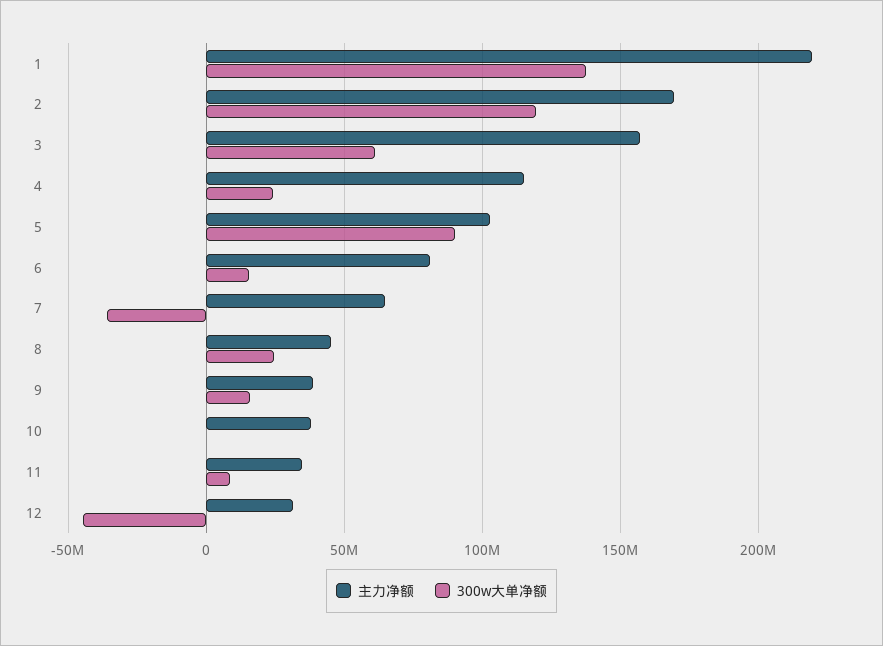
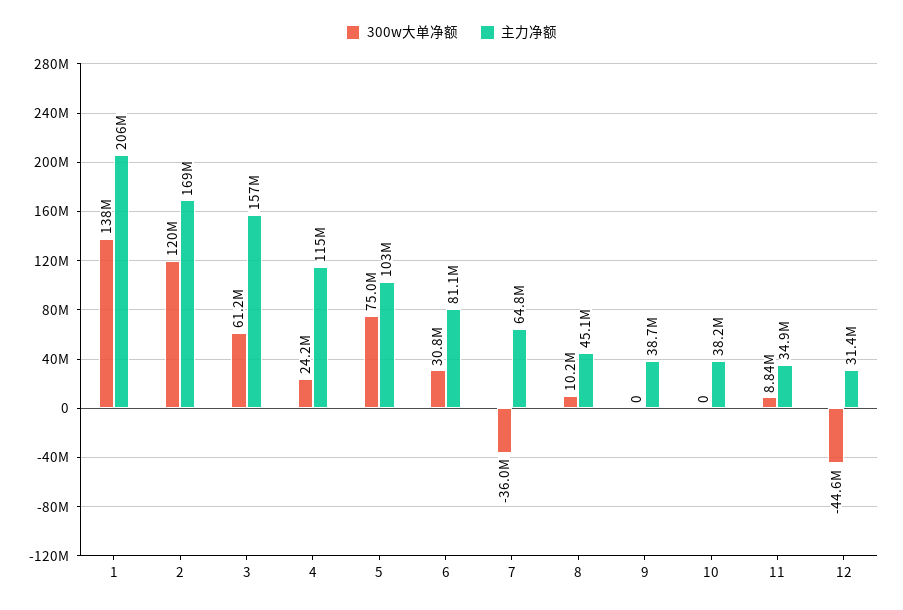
  {
    "主力净额": {
-     "1": 220000000,
+     "1": 206000000,
      "2": 169000000,
      "3": 157000000,
      "4": 115000000,
      "5": 103000000,
      "6": 81100000,
      "7": 64800000,
      "8": 45100000,
      "9": 38700000,
      "10": 38200000,
      "11": 34900000,
      "12": 31400000
    },
    "300w大单净额": {
      "1": 138000000,
      "2": 120000000,
      "3": 61200000,
      "4": 24200000,
-     "5": 90000000,
+     "5": 75000000,
-     "6": 15000000,
+     "6": 30800000,
      "7": -36000000,
-     "8": 25000000,
+     "8": 10200000,
-     "9": 15000000,
+     "9": 0,
      "10": 0,
      "11": 8840000,
      "12": -44600000
    }
  }

